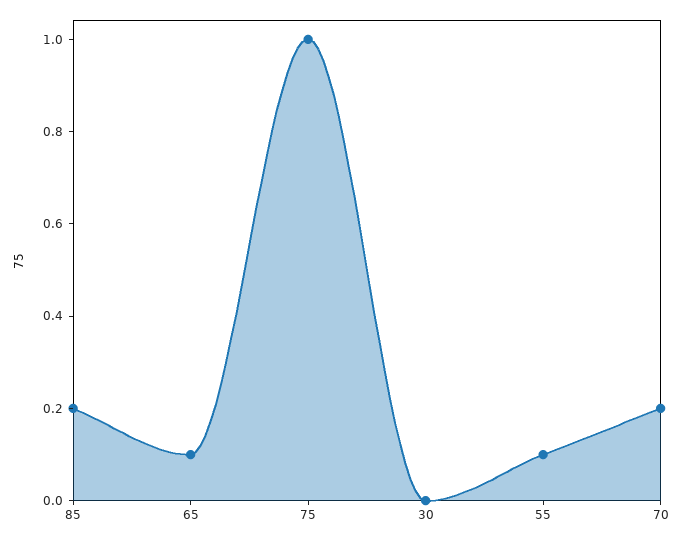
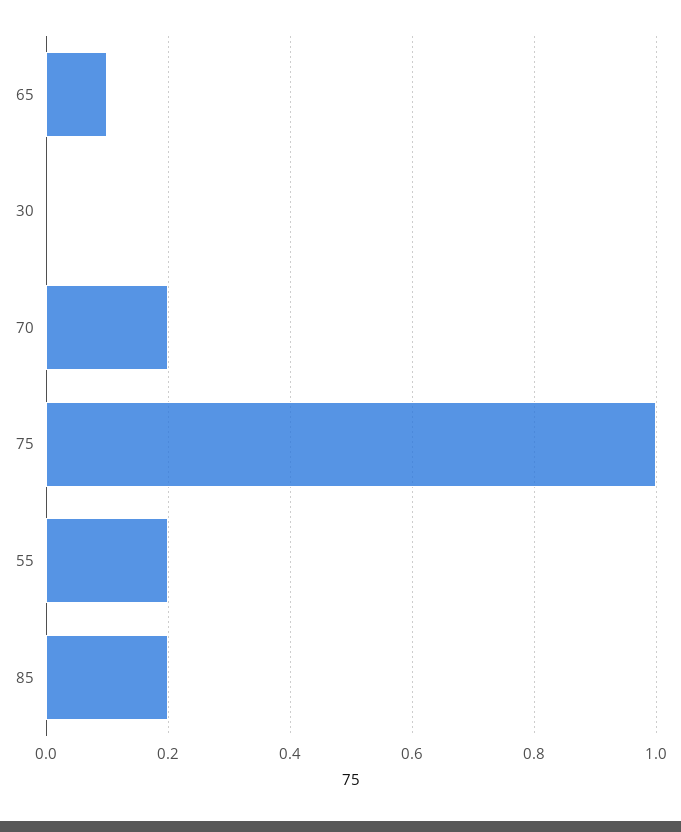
  {
    "85": 0.2,
    "65": 0.1,
    "75": 1,
    "30": 0,
-   "55": 0.1,
+   "55": 0.2,
    "70": 0.2
  }

